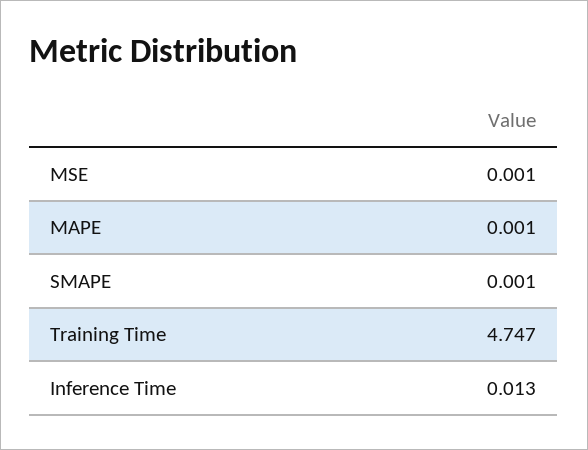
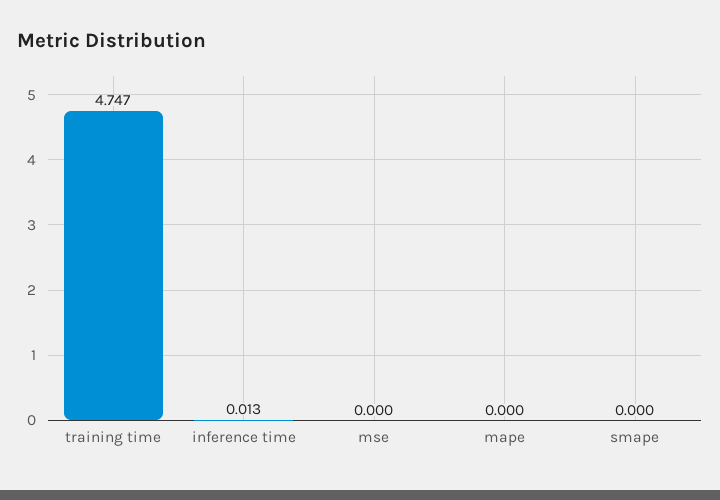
  {
-   "MSE": 0.001,
+   "MSE": 0,
-   "MAPE": 0.001,
+   "MAPE": 0,
-   "SMAPE": 0.001,
+   "SMAPE": 0,
    "Training Time": 4.747,
    "Inference Time": 0.013
  }

